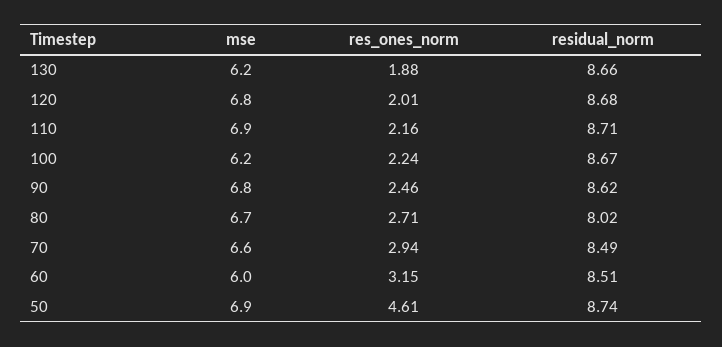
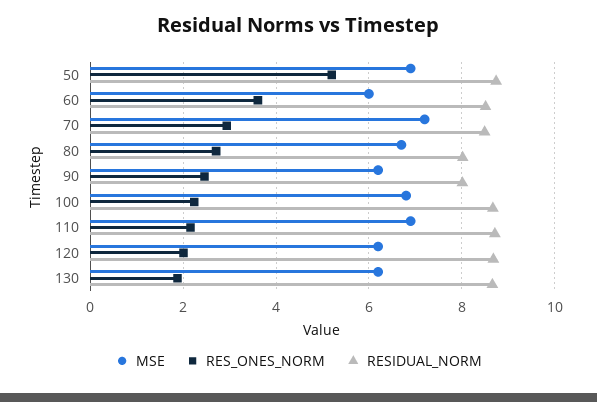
  {
    "mse": {
      "130": 6.2,
-     "120": 6.8,
+     "120": 6.2,
      "110": 6.9,
-     "100": 6.2,
+     "100": 6.8,
-     "90": 6.8,
+     "90": 6.2,
      "80": 6.7,
-     "70": 6.6,
+     "70": 7.2,
      "60": 6,
      "50": 6.9
    },
    "res_ones_norm": {
      "130": 1.88,
      "120": 2.01,
      "110": 2.16,
      "100": 2.24,
      "90": 2.46,
      "80": 2.71,
      "70": 2.94,
-     "60": 3.15,
+     "60": 3.6,
-     "50": 4.61
+     "50": 5.2
    },
    "residual_norm": {
      "130": 8.66,
      "120": 8.68,
      "110": 8.71,
      "100": 8.67,
-     "90": 8.62,
+     "90": 8,
      "80": 8.02,
      "70": 8.49,
      "60": 8.51,
      "50": 8.74
    }
  }

